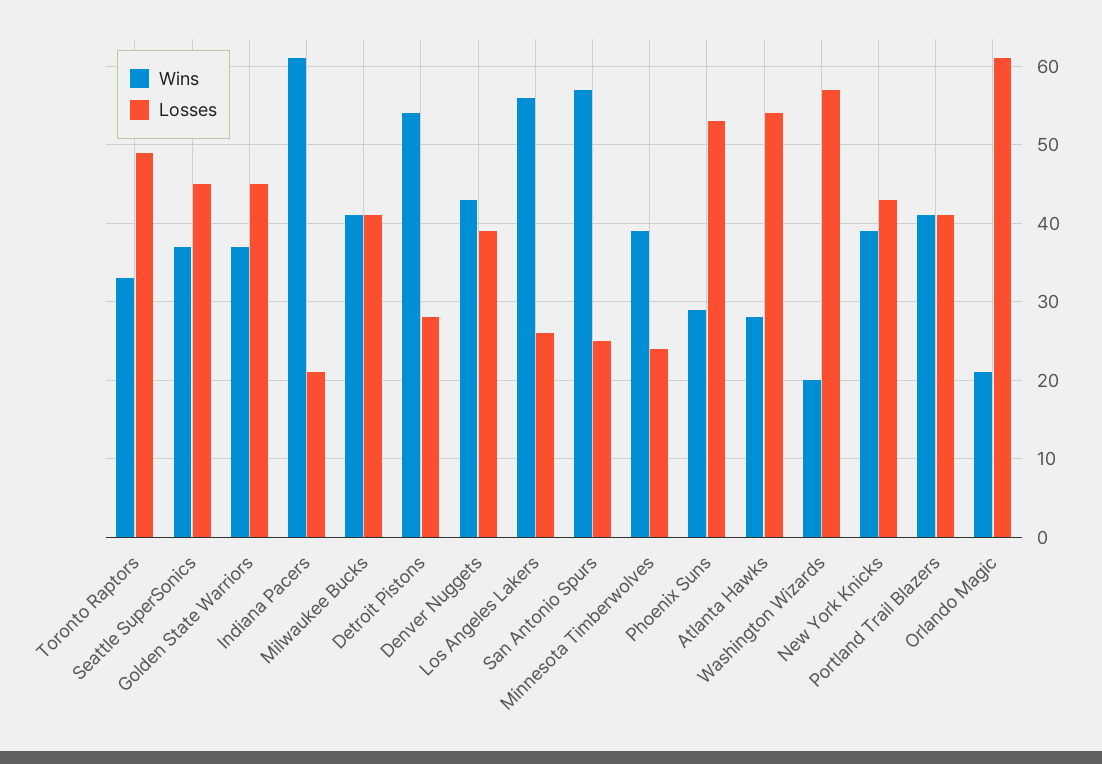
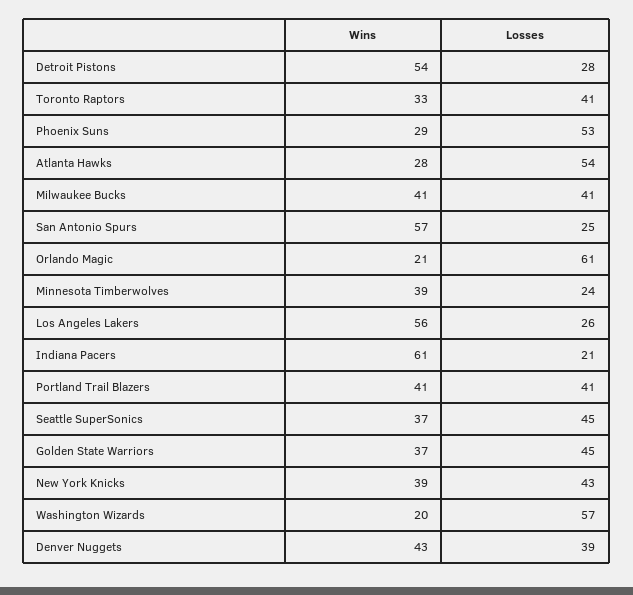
  {
    "Wins": {
      "Toronto Raptors": 33,
      "Seattle SuperSonics": 37,
      "Golden State Warriors": 37,
      "Indiana Pacers": 61,
      "Milwaukee Bucks": 41,
      "Detroit Pistons": 54,
      "Denver Nuggets": 43,
      "Los Angeles Lakers": 56,
      "San Antonio Spurs": 57,
      "Minnesota Timberwolves": 39,
      "Phoenix Suns": 29,
      "Atlanta Hawks": 28,
      "Washington Wizards": 20,
      "New York Knicks": 39,
      "Portland Trail Blazers": 41,
      "Orlando Magic": 21
    },
    "Losses": {
-     "Toronto Raptors": 49,
+     "Toronto Raptors": 41,
      "Seattle SuperSonics": 45,
      "Golden State Warriors": 45,
      "Indiana Pacers": 21,
      "Milwaukee Bucks": 41,
      "Detroit Pistons": 28,
      "Denver Nuggets": 39,
      "Los Angeles Lakers": 26,
      "San Antonio Spurs": 25,
      "Minnesota Timberwolves": 24,
      "Phoenix Suns": 53,
      "Atlanta Hawks": 54,
      "Washington Wizards": 57,
      "New York Knicks": 43,
      "Portland Trail Blazers": 41,
      "Orlando Magic": 61
    }
  }

